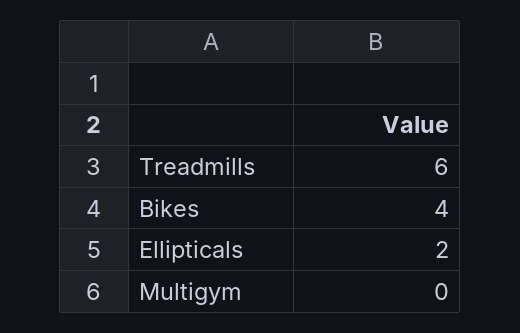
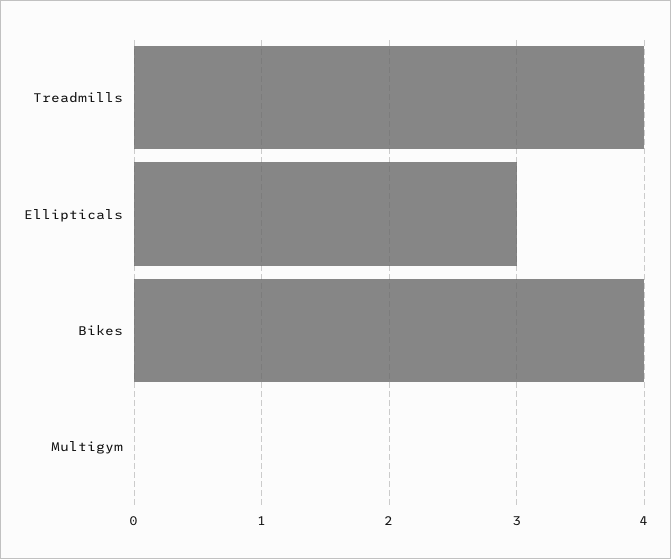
  {
-   "Treadmills": 6,
+   "Treadmills": 4,
    "Bikes": 4,
-   "Ellipticals": 2,
+   "Ellipticals": 3,
    "Multigym": 0
  }

